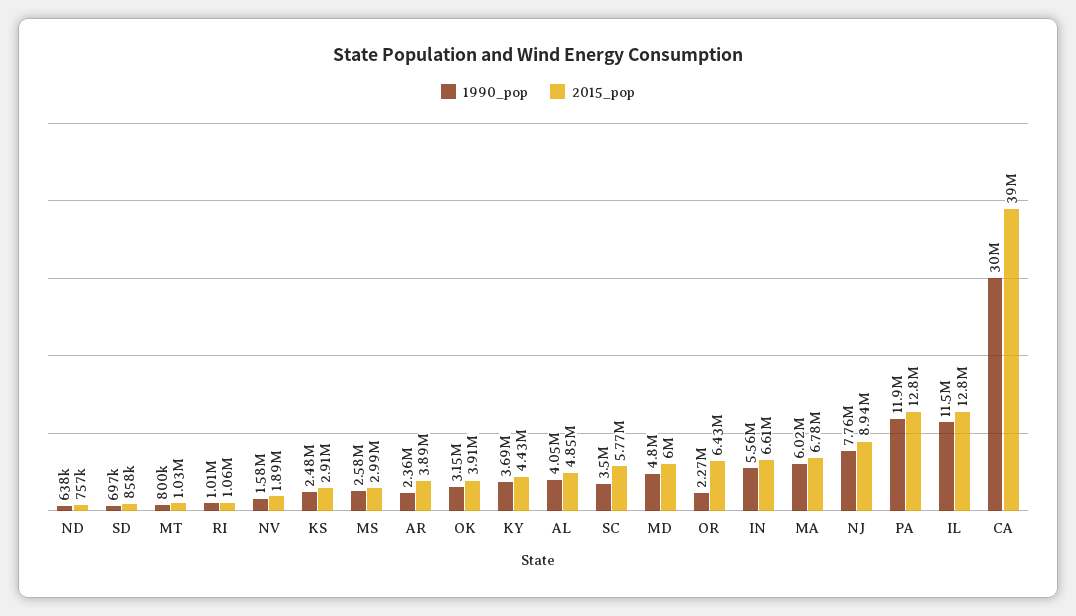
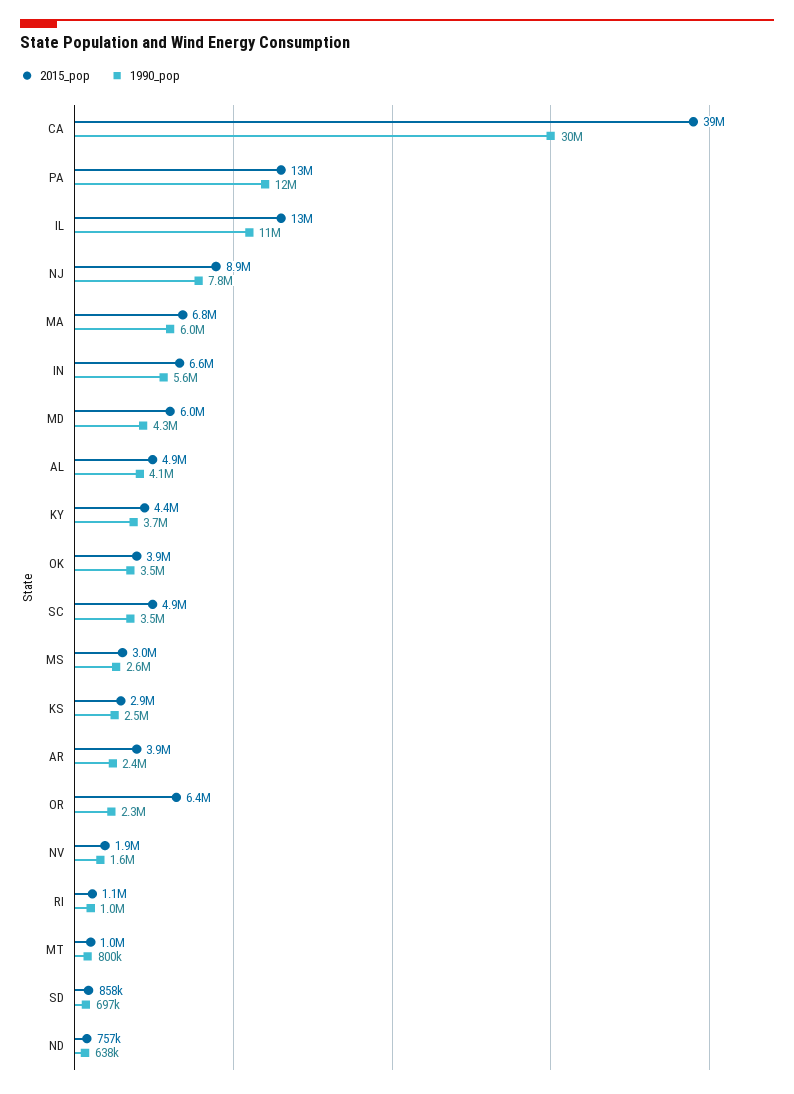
  {
    "1990_pop": {
      "ND": 638000,
      "SD": 697000,
      "MT": 800000,
      "RI": 1010000,
      "NV": 1580000,
      "KS": 2480000,
      "MS": 2580000,
      "AR": 2360000,
-     "OK": 3150000,
+     "OK": 3500000,
      "KY": 3690000,
      "AL": 4050000,
      "SC": 3500000,
-     "MD": 4800000,
+     "MD": 4300000,
      "OR": 2270000,
      "IN": 5560000,
      "MA": 6020000,
      "NJ": 7760000,
      "PA": 11900000,
      "IL": 11500000,
      "CA": 30000000
    },
    "2015_pop": {
      "ND": 757000,
      "SD": 858000,
      "MT": 1030000,
      "RI": 1060000,
      "NV": 1890000,
      "KS": 2910000,
      "MS": 2990000,
      "AR": 3890000,
      "OK": 3910000,
      "KY": 4430000,
      "AL": 4850000,
-     "SC": 5770000,
+     "SC": 4900000,
      "MD": 6000000,
      "OR": 6430000,
      "IN": 6610000,
      "MA": 6780000,
      "NJ": 8940000,
      "PA": 12800000,
      "IL": 12800000,
      "CA": 39000000
    }
  }

